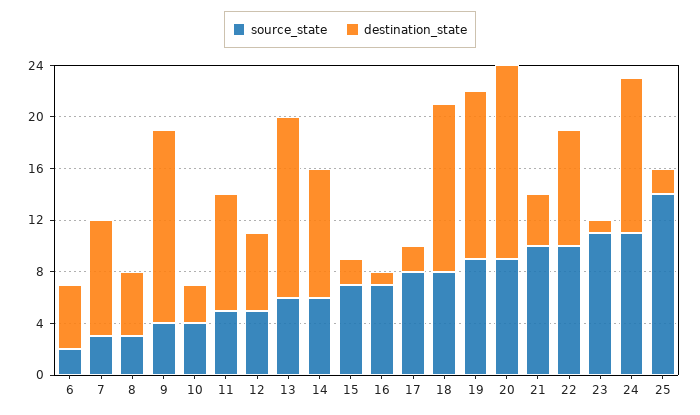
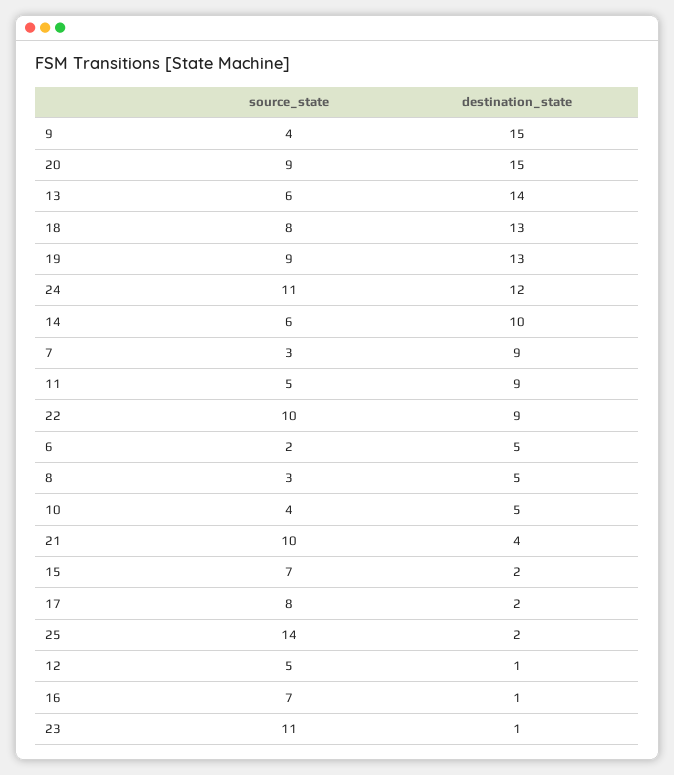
  {
    "source_state": {
      "6": 2,
      "7": 3,
      "8": 3,
      "9": 4,
      "10": 4,
      "11": 5,
      "12": 5,
      "13": 6,
      "14": 6,
      "15": 7,
      "16": 7,
      "17": 8,
      "18": 8,
      "19": 9,
      "20": 9,
      "21": 10,
      "22": 10,
      "23": 11,
      "24": 11,
      "25": 14
    },
    "destination_state": {
      "6": 5,
      "7": 9,
      "8": 5,
      "9": 15,
-     "10": 3,
+     "10": 5,
      "11": 9,
-     "12": 6,
+     "12": 1,
      "13": 14,
      "14": 10,
      "15": 2,
      "16": 1,
      "17": 2,
      "18": 13,
      "19": 13,
      "20": 15,
      "21": 4,
      "22": 9,
      "23": 1,
      "24": 12,
      "25": 2
    }
  }

